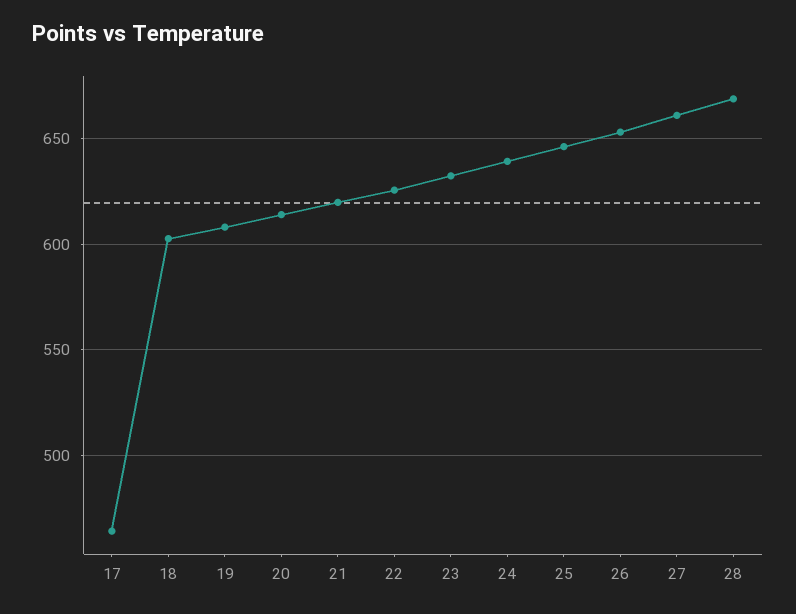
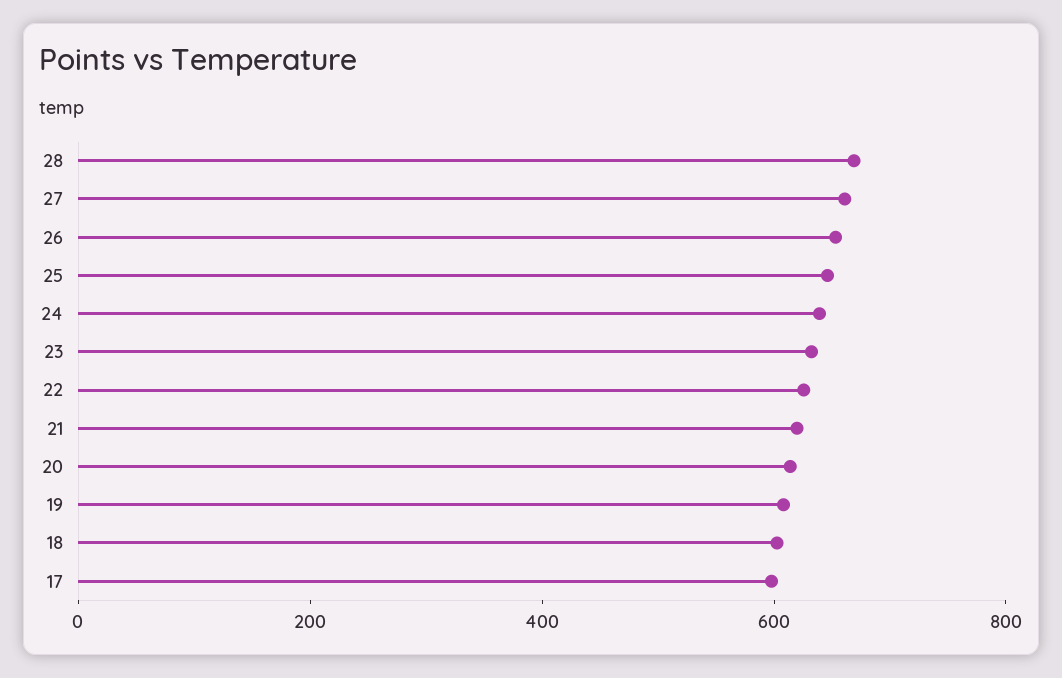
  {
-   "17": 465,
+   "17": 600,
    "18": 605,
    "19": 610,
    "20": 615,
    "21": 620,
    "22": 625,
    "23": 630,
    "24": 640,
    "25": 645,
    "26": 655,
    "27": 660,
    "28": 670
  }

